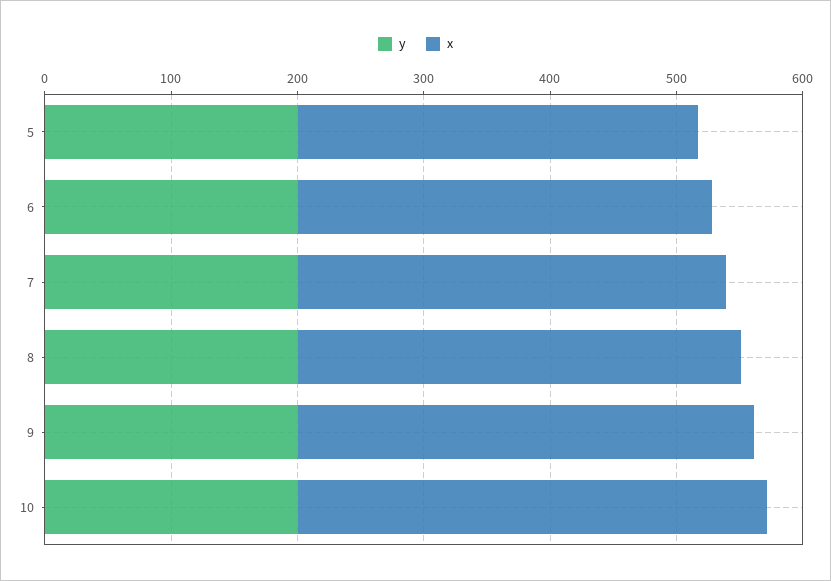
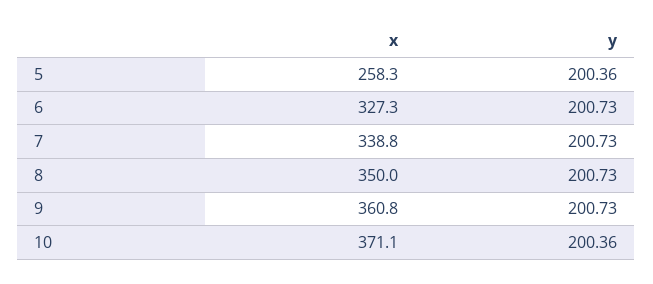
  {
    "y": {
      "5": 200.36,
      "6": 200.73,
      "7": 200.73,
      "8": 200.73,
      "9": 200.73,
      "10": 200.36
    },
    "x": {
-     "5": 320,
+     "5": 258.3,
      "6": 327.3,
      "7": 338.8,
      "8": 350,
      "9": 360.8,
      "10": 371.1
    }
  }

